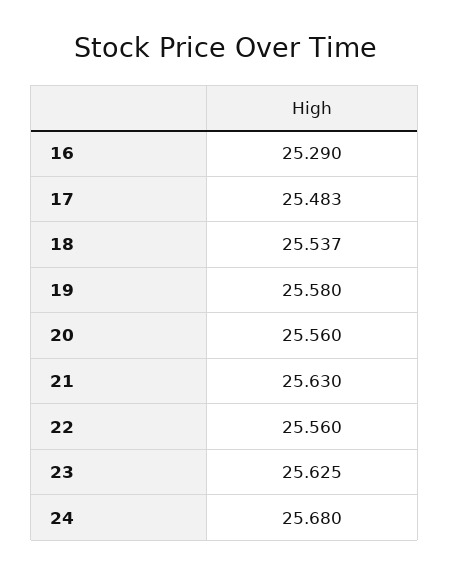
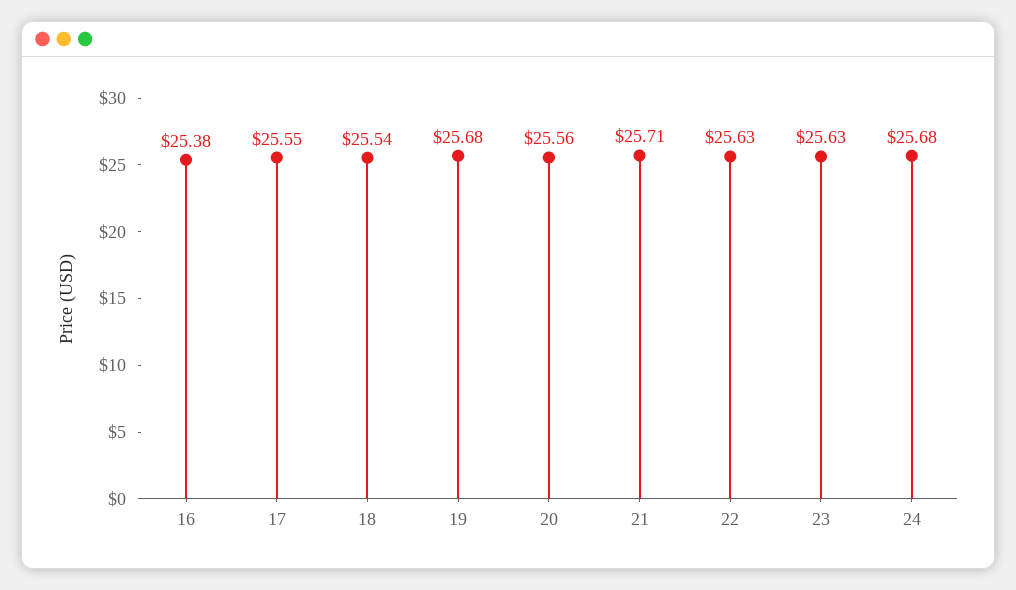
  {
-   "16": 25.29,
+   "16": 25.38,
-   "17": 25.483,
+   "17": 25.55,
    "18": 25.537,
-   "19": 25.58,
+   "19": 25.68,
    "20": 25.56,
-   "21": 25.63,
+   "21": 25.71,
-   "22": 25.56,
+   "22": 25.63,
    "23": 25.625,
    "24": 25.68
  }

